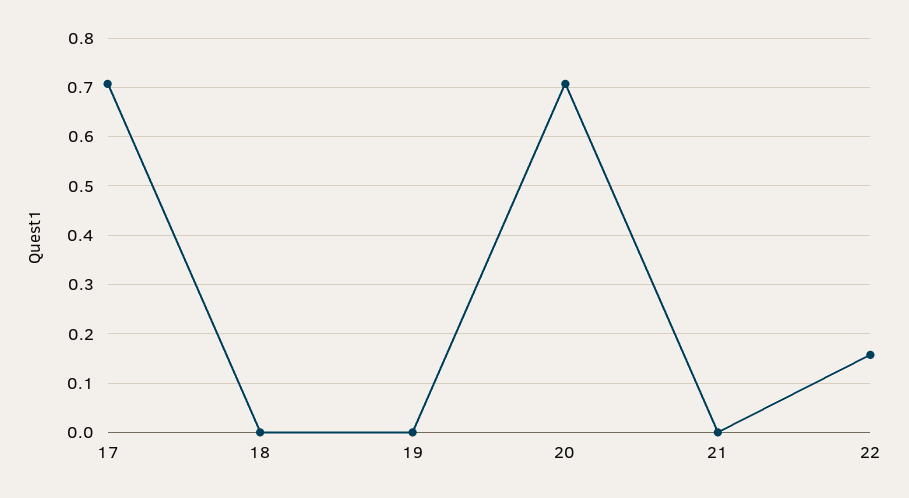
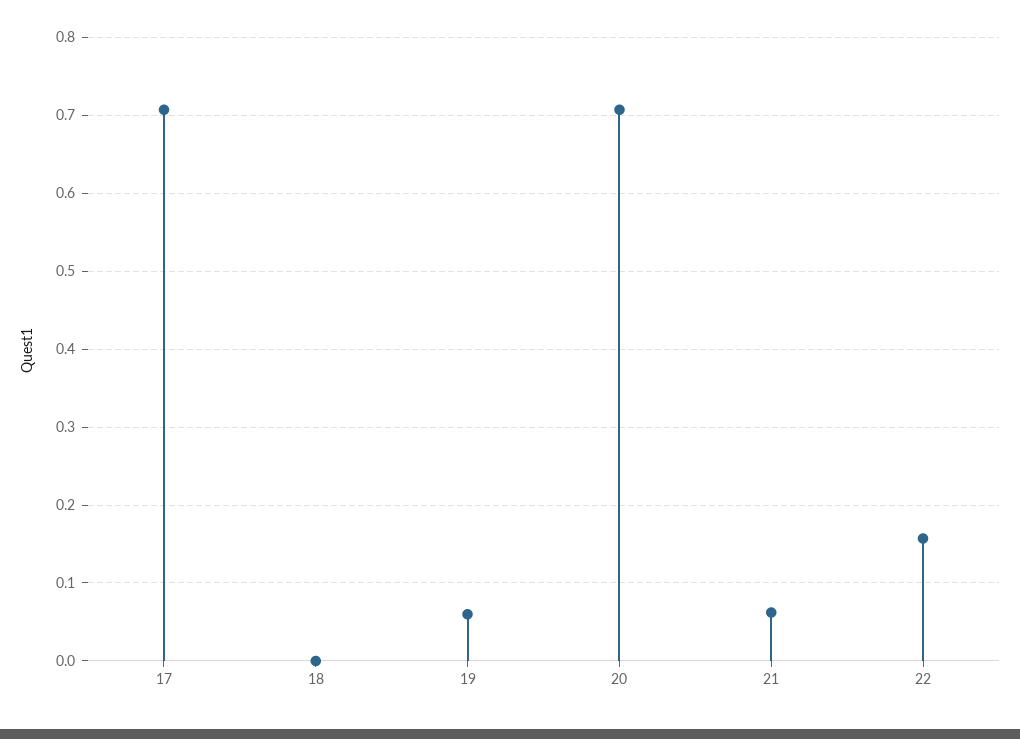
  {
    "17": 0.71,
    "18": 0,
-   "19": 0,
+   "19": 0.06,
    "20": 0.71,
-   "21": 0,
+   "21": 0.06,
    "22": 0.16
  }

